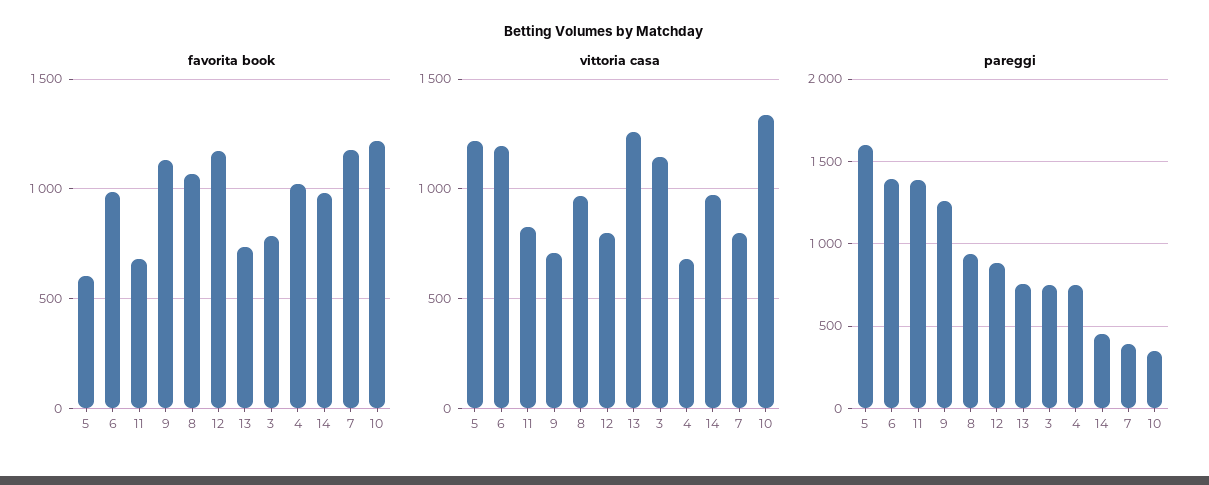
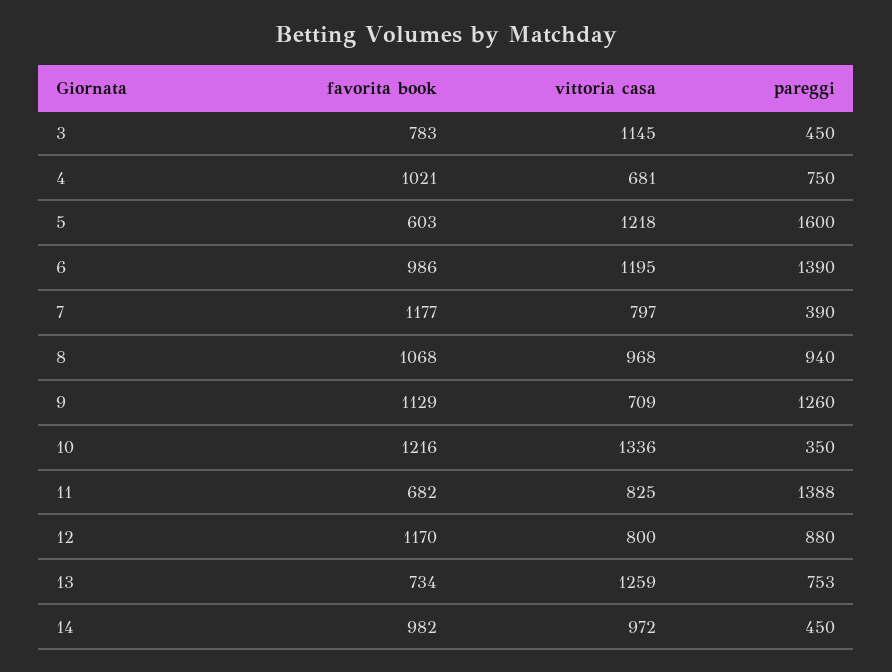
  {
    "favorita book": {
      "5": 603,
      "6": 986,
      "11": 682,
      "9": 1129,
      "8": 1068,
      "12": 1170,
      "13": 734,
      "3": 783,
      "4": 1021,
      "14": 982,
      "7": 1177,
      "10": 1216
    },
    "vittoria casa": {
      "5": 1218,
      "6": 1195,
      "11": 825,
      "9": 709,
      "8": 968,
      "12": 800,
      "13": 1259,
      "3": 1145,
      "4": 681,
      "14": 972,
      "7": 797,
      "10": 1336
    },
    "pareggi": {
      "5": 1600,
      "6": 1390,
      "11": 1388,
      "9": 1260,
      "8": 940,
      "12": 880,
      "13": 753,
-     "3": 750,
+     "3": 450,
      "4": 750,
      "14": 450,
      "7": 390,
      "10": 350
    }
  }

